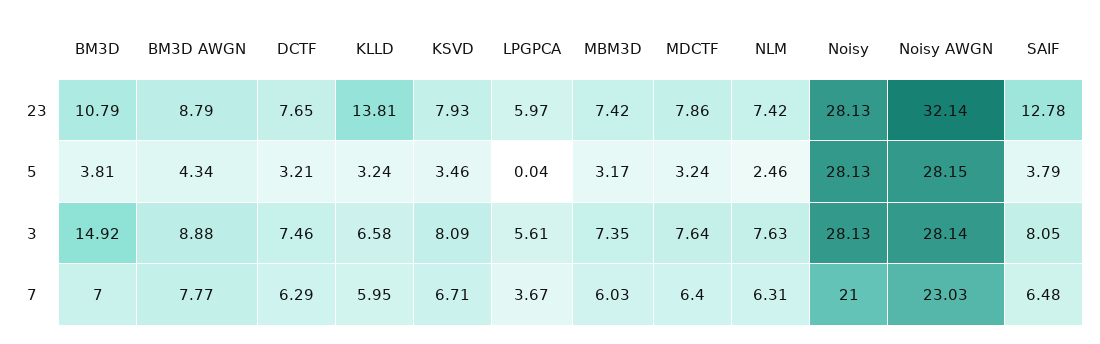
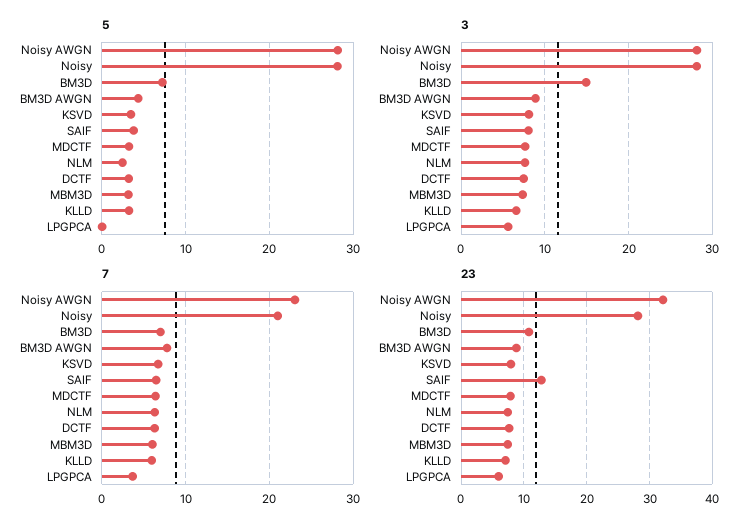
  {
    "23": {
      "BM3D": 10.79,
      "BM3D AWGN": 8.79,
      "DCTF": 7.65,
-     "KLLD": 13.81,
+     "KLLD": 7,
      "KSVD": 7.93,
      "LPGPCA": 5.97,
      "MBM3D": 7.42,
      "MDCTF": 7.86,
      "NLM": 7.42,
      "Noisy": 28.13,
      "Noisy AWGN": 32.14,
      "SAIF": 12.78
    },
    "5": {
-     "BM3D": 3.81,
+     "BM3D": 7,
      "BM3D AWGN": 4.34,
      "DCTF": 3.21,
      "KLLD": 3.24,
      "KSVD": 3.46,
      "LPGPCA": 0.04,
      "MBM3D": 3.17,
      "MDCTF": 3.24,
      "NLM": 2.46,
      "Noisy": 28.13,
      "Noisy AWGN": 28.15,
      "SAIF": 3.79
    },
    "3": {
      "BM3D": 14.92,
      "BM3D AWGN": 8.88,
      "DCTF": 7.46,
      "KLLD": 6.58,
      "KSVD": 8.09,
      "LPGPCA": 5.61,
      "MBM3D": 7.35,
      "MDCTF": 7.64,
      "NLM": 7.63,
      "Noisy": 28.13,
      "Noisy AWGN": 28.14,
      "SAIF": 8.05
    },
    "7": {
      "BM3D": 7,
      "BM3D AWGN": 7.77,
      "DCTF": 6.29,
      "KLLD": 5.95,
      "KSVD": 6.71,
      "LPGPCA": 3.67,
      "MBM3D": 6.03,
      "MDCTF": 6.4,
      "NLM": 6.31,
      "Noisy": 21,
      "Noisy AWGN": 23.03,
      "SAIF": 6.48
    }
  }

